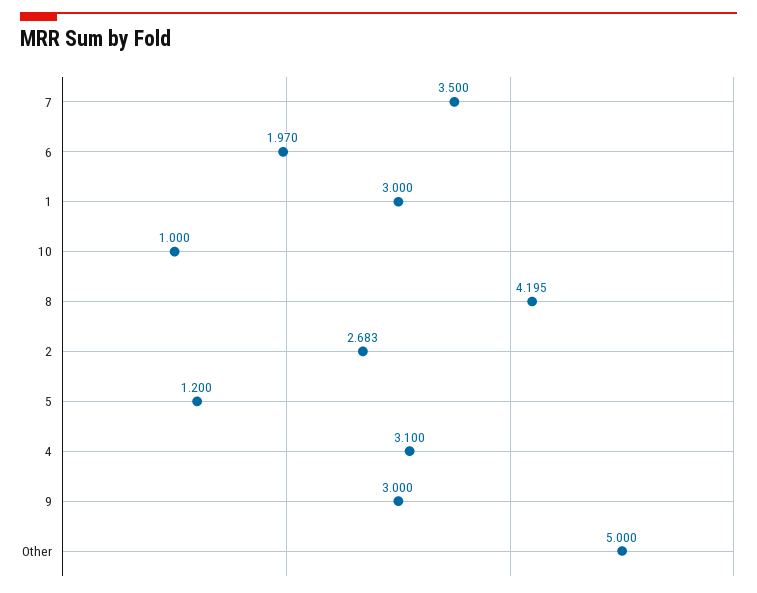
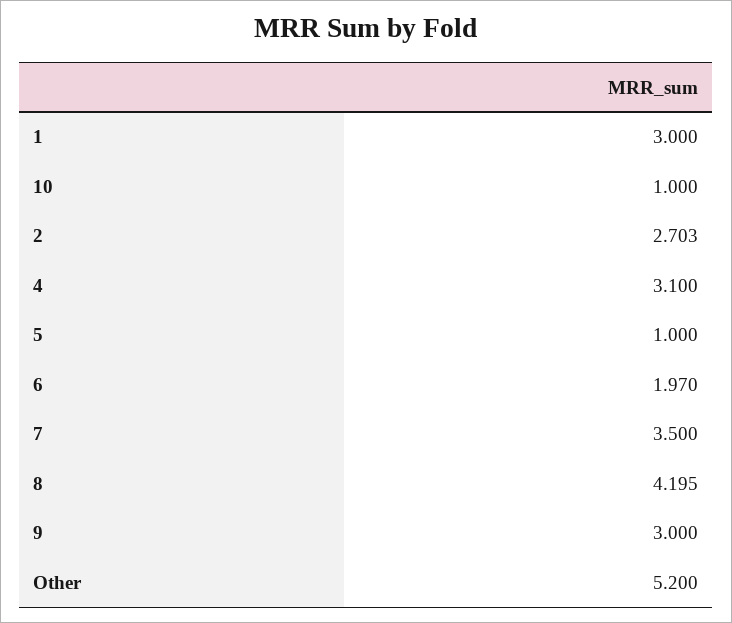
  {
    "7": 3.5,
    "6": 1.97,
    "1": 3,
    "10": 1,
    "8": 4.195,
-   "2": 2.683,
+   "2": 2.703,
-   "5": 1.2,
+   "5": 1,
    "4": 3.1,
    "9": 3,
-   "Other": 5
+   "Other": 5.2
  }

